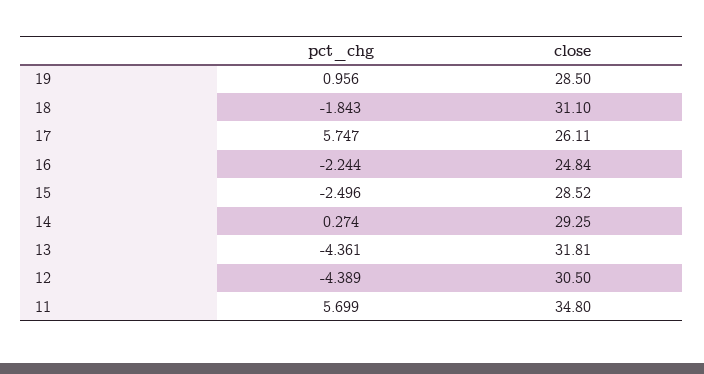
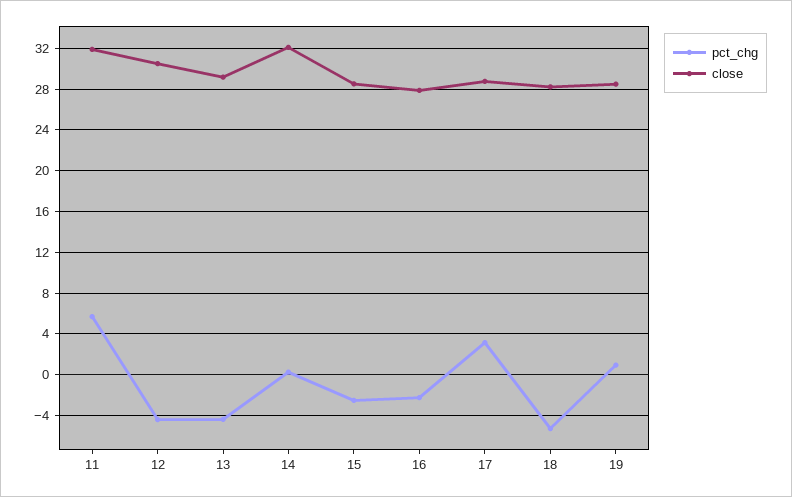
  {
    "pct_chg": {
      "19": 0.956,
-     "18": -1.843,
+     "18": -5,
-     "17": 5.747,
+     "17": 3,
      "16": -2.244,
      "15": -2.496,
      "14": 0.274,
      "13": -4.361,
      "12": -4.389,
      "11": 5.699
    },
    "close": {
      "19": 28.5,
-     "18": 31.1,
+     "18": 28,
-     "17": 26.11,
+     "17": 29,
-     "16": 24.84,
+     "16": 28,
      "15": 28.52,
-     "14": 29.25,
+     "14": 32,
-     "13": 31.81,
+     "13": 29,
      "12": 30.5,
-     "11": 34.8
+     "11": 32
    }
  }

